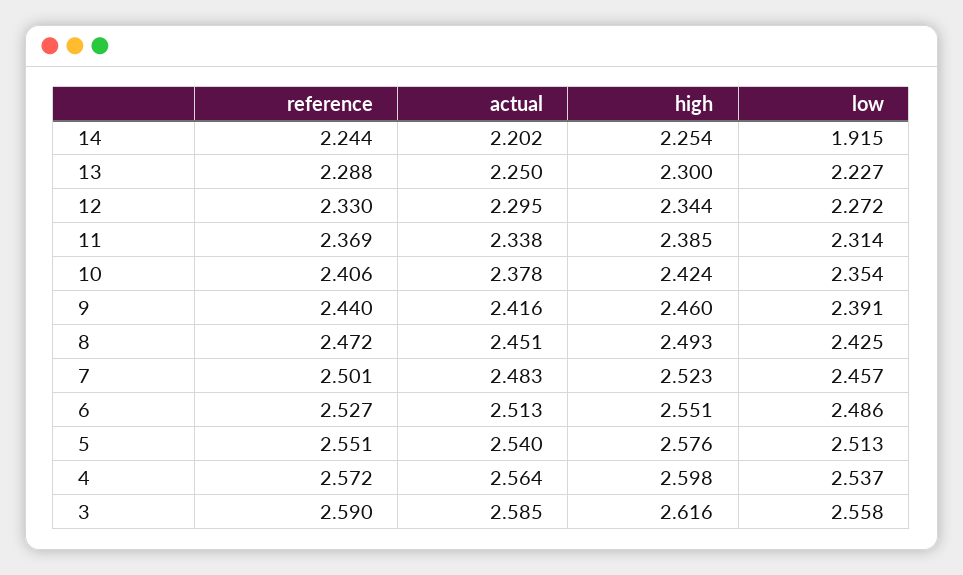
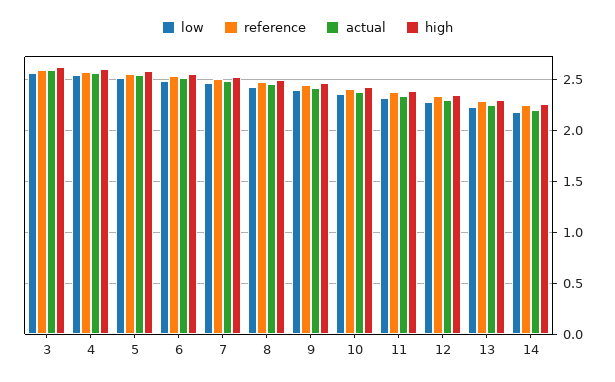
  {
    "reference": {
      "14": 2.244,
      "13": 2.288,
      "12": 2.33,
      "11": 2.369,
      "10": 2.406,
      "9": 2.44,
      "8": 2.472,
      "7": 2.501,
      "6": 2.527,
      "5": 2.551,
      "4": 2.572,
      "3": 2.59
    },
    "actual": {
      "14": 2.202,
      "13": 2.25,
      "12": 2.295,
      "11": 2.338,
      "10": 2.378,
      "9": 2.416,
      "8": 2.451,
      "7": 2.483,
      "6": 2.513,
      "5": 2.54,
      "4": 2.564,
      "3": 2.585
    },
    "high": {
      "14": 2.254,
      "13": 2.3,
      "12": 2.344,
      "11": 2.385,
      "10": 2.424,
      "9": 2.46,
      "8": 2.493,
      "7": 2.523,
      "6": 2.551,
      "5": 2.576,
      "4": 2.598,
      "3": 2.616
    },
    "low": {
-     "14": 1.915,
+     "14": 2.2,
      "13": 2.227,
      "12": 2.272,
      "11": 2.314,
      "10": 2.354,
      "9": 2.391,
      "8": 2.425,
      "7": 2.457,
      "6": 2.486,
      "5": 2.513,
      "4": 2.537,
      "3": 2.558
    }
  }

